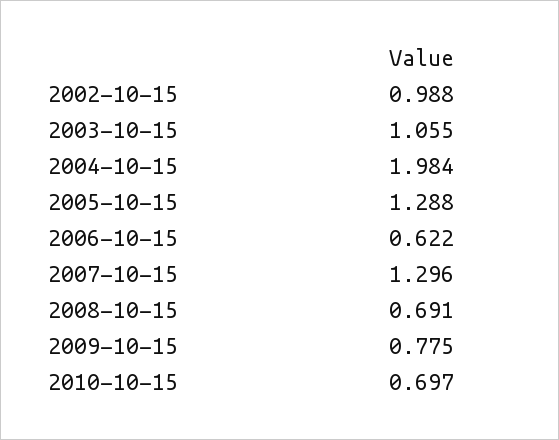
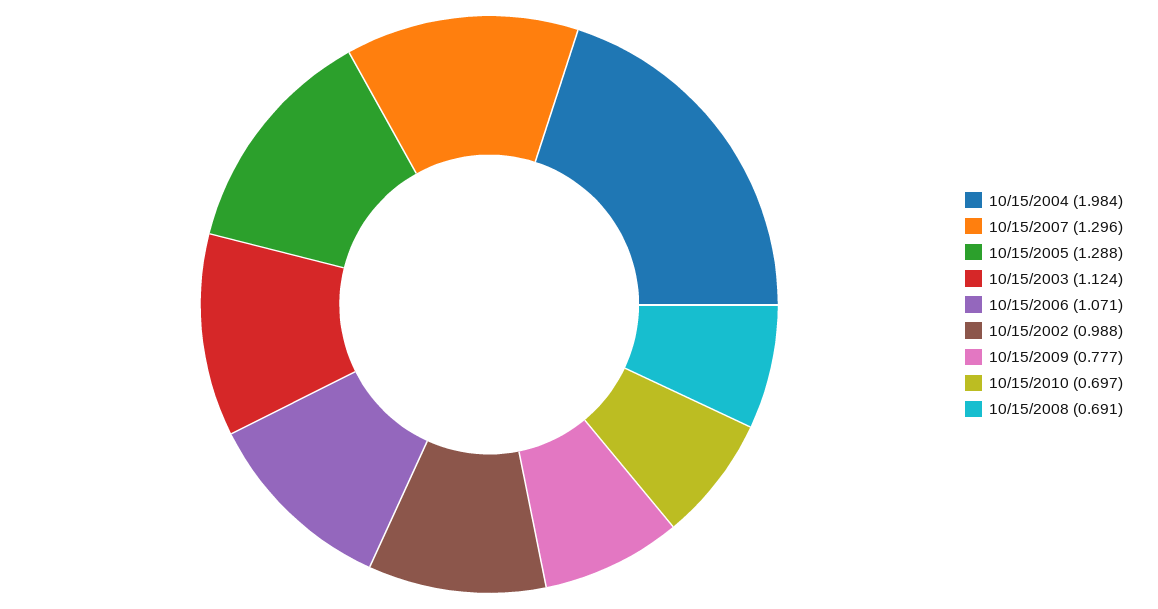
  {
    "2002-10-15": 0.988,
-   "2003-10-15": 1.055,
+   "2003-10-15": 1.124,
    "2004-10-15": 1.984,
    "2005-10-15": 1.288,
-   "2006-10-15": 0.622,
+   "2006-10-15": 1.071,
    "2007-10-15": 1.296,
    "2008-10-15": 0.691,
-   "2009-10-15": 0.775,
+   "2009-10-15": 0.777,
    "2010-10-15": 0.697
  }

